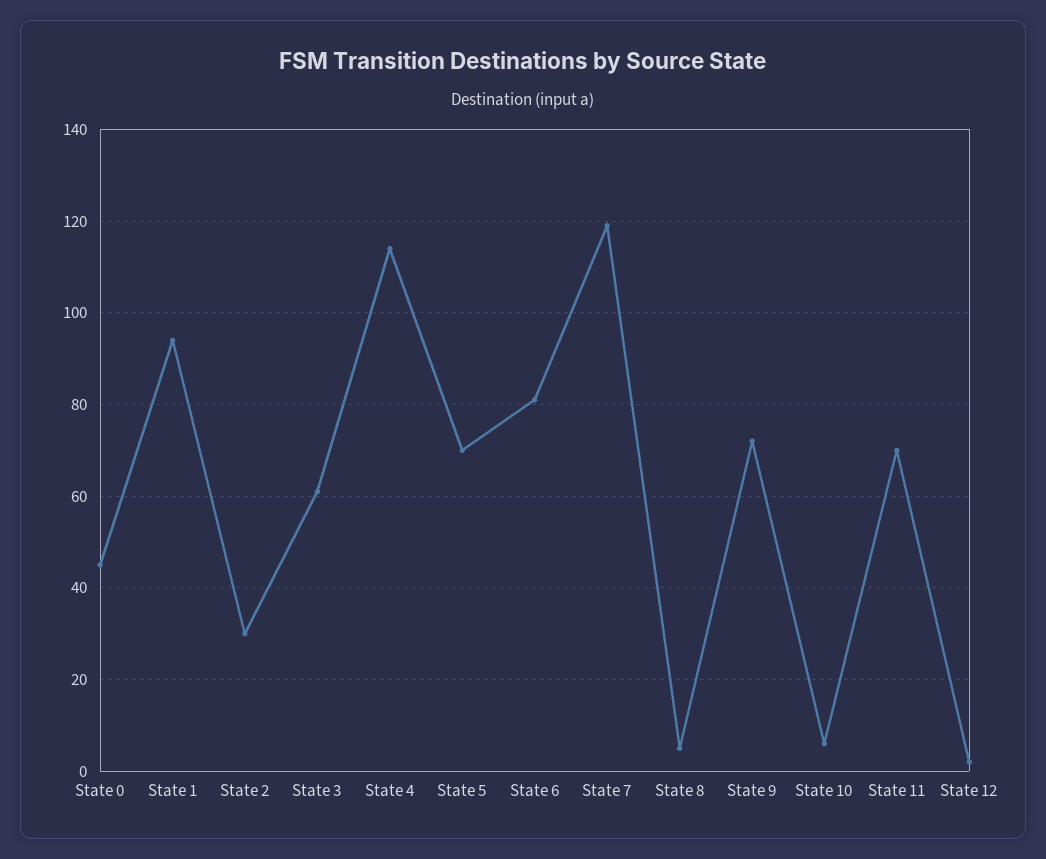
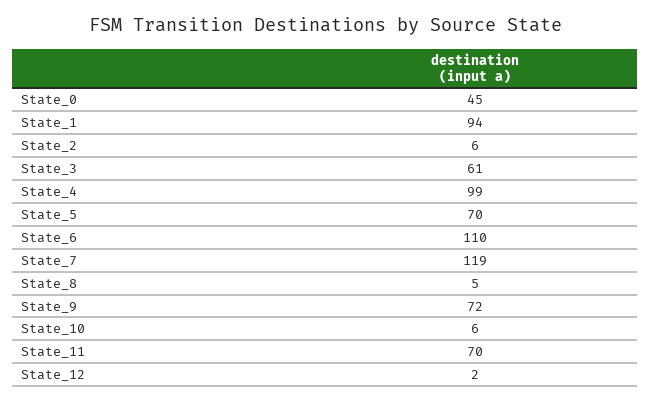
  {
    "State 0": 45,
    "State 1": 94,
-   "State 2": 30,
+   "State 2": 6,
    "State 3": 61,
-   "State 4": 115,
+   "State 4": 99,
    "State 5": 70,
-   "State 6": 80,
+   "State 6": 110,
    "State 7": 119,
    "State 8": 5,
    "State 9": 72,
    "State 10": 6,
    "State 11": 70,
    "State 12": 2
  }

